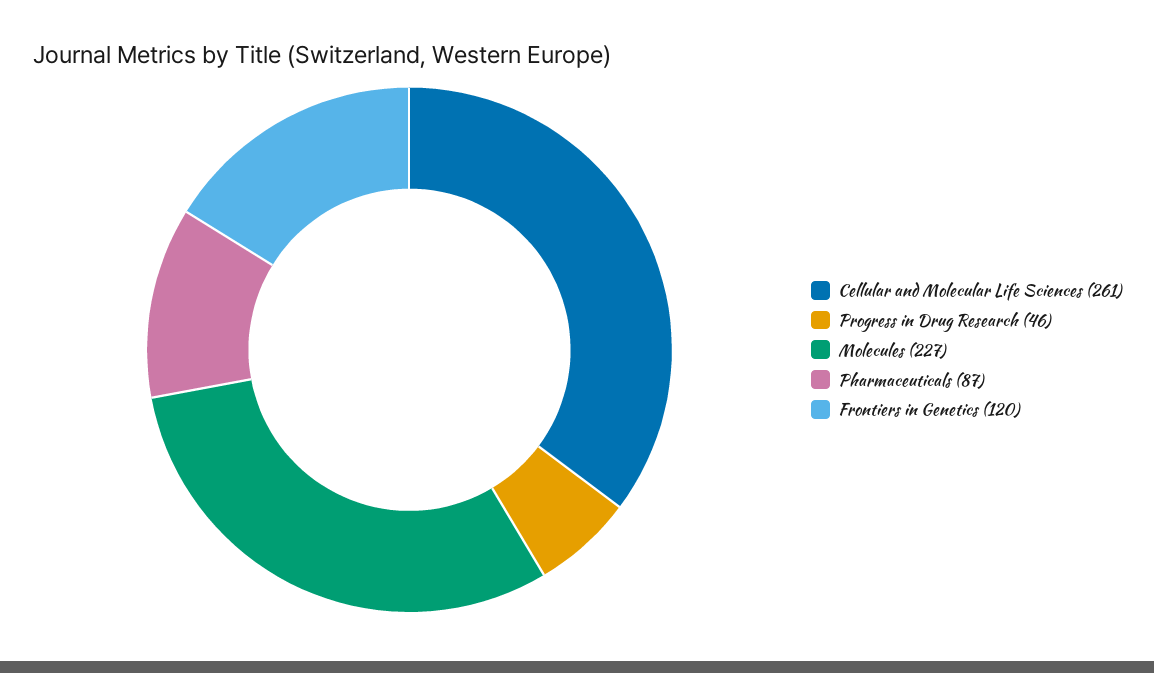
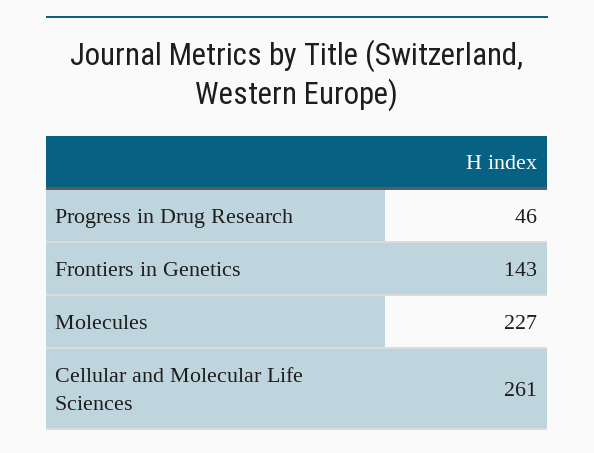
  {
    "Cellular and Molecular Life Sciences": 261,
    "Progress in Drug Research": 46,
    "Molecules": 227,
-   "Pharmaceuticals": 87,
-   "Frontiers in Genetics": 120
+   "Frontiers in Genetics": 143
  }

